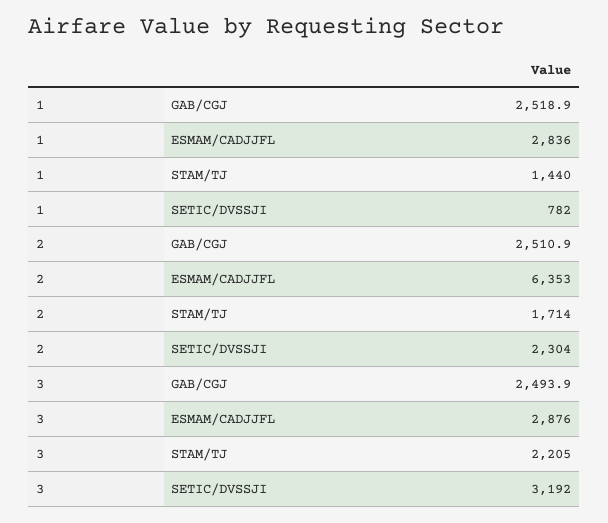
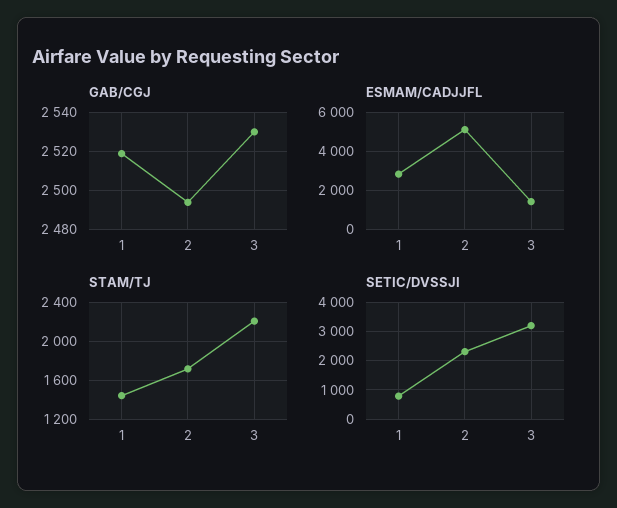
  {
    "GAB/CGJ": {
      "1": 2518.9,
-     "2": 2510.9,
+     "2": 2495,
-     "3": 2493.9
+     "3": 2530
    },
    "ESMAM/CADJJFL": {
      "1": 2836,
-     "2": 6353,
+     "2": 5000,
-     "3": 2876
+     "3": 1500
    },
    "STAM/TJ": {
      "1": 1440,
      "2": 1714,
      "3": 2205
    },
    "SETIC/DVSSJI": {
      "1": 782,
      "2": 2304,
      "3": 3192
    }
  }

